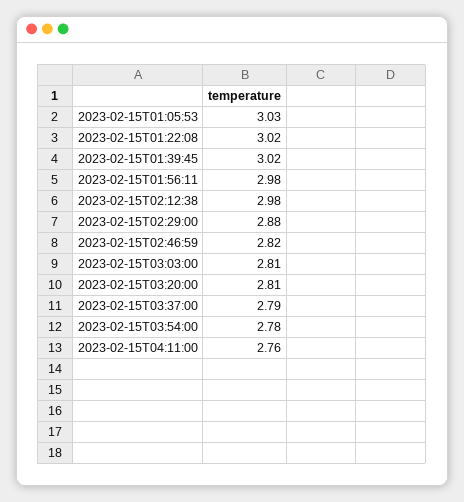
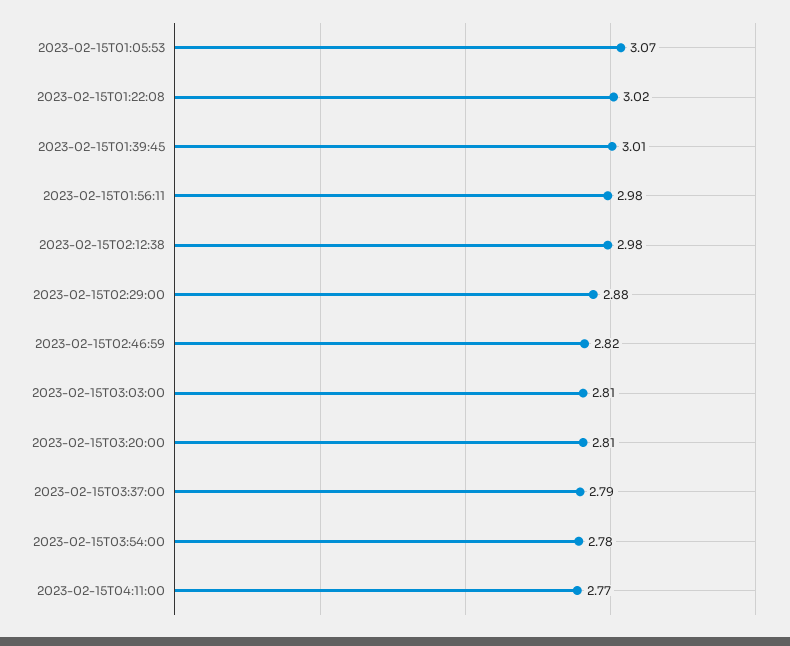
  {
-   "2023-02-15T01:05:53": 3.03,
+   "2023-02-15T01:05:53": 3.07,
    "2023-02-15T01:22:08": 3.02,
-   "2023-02-15T01:39:45": 3.02,
+   "2023-02-15T01:39:45": 3.01,
    "2023-02-15T01:56:11": 2.98,
    "2023-02-15T02:12:38": 2.98,
    "2023-02-15T02:29:00": 2.88,
    "2023-02-15T02:46:59": 2.82,
    "2023-02-15T03:03:00": 2.81,
    "2023-02-15T03:20:00": 2.81,
    "2023-02-15T03:37:00": 2.79,
    "2023-02-15T03:54:00": 2.78,
-   "2023-02-15T04:11:00": 2.76
+   "2023-02-15T04:11:00": 2.77
  }

